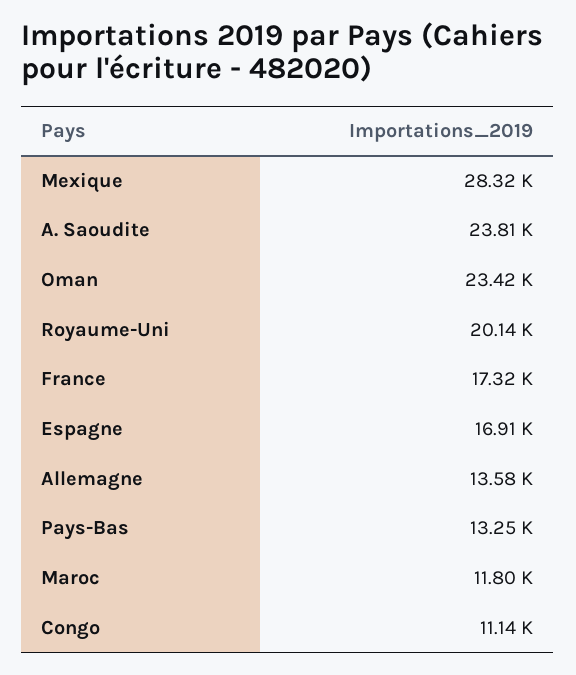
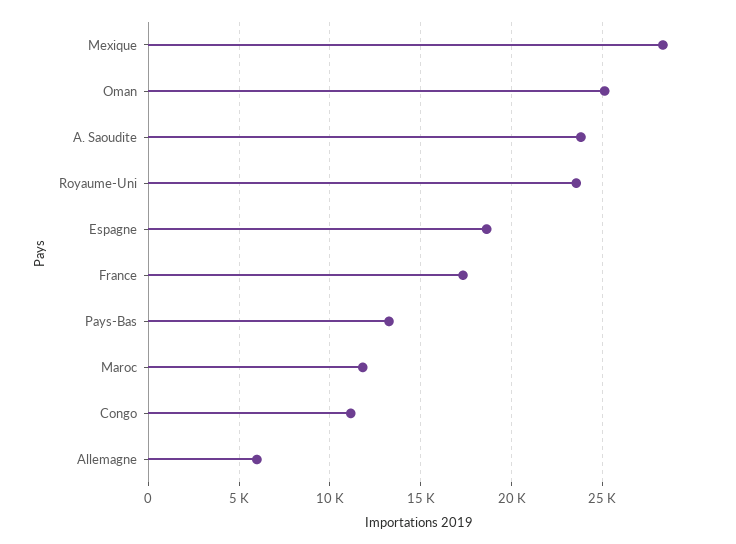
  {
    "Mexique": 28320,
    "A. Saoudite": 23810,
-   "Oman": 23420,
+   "Oman": 25000,
-   "Royaume-Uni": 20140,
+   "Royaume-Uni": 23500,
    "France": 17320,
-   "Espagne": 16910,
+   "Espagne": 18500,
-   "Allemagne": 13580,
+   "Allemagne": 6000,
    "Pays-Bas": 13250,
    "Maroc": 11800,
    "Congo": 11140
  }

